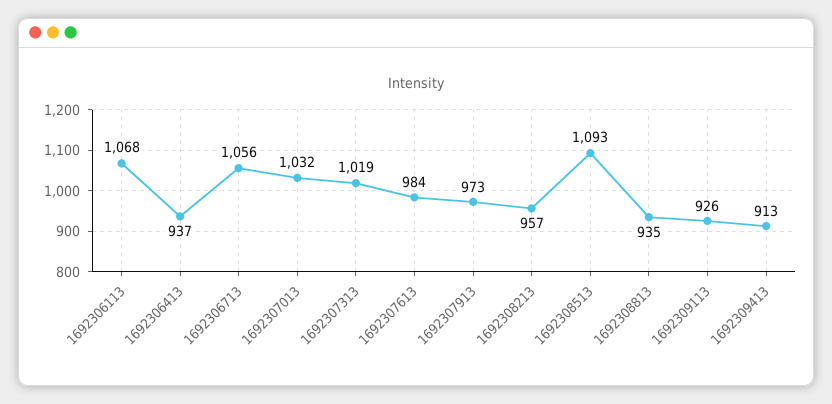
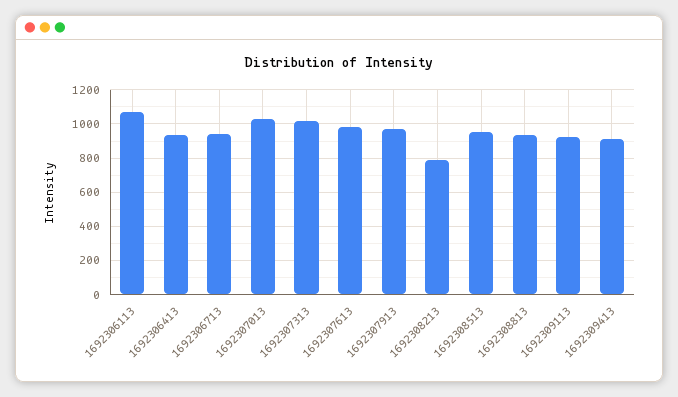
  {
    "1692306113": 1068,
    "1692306413": 937,
-   "1692306713": 1056,
+   "1692306713": 950,
    "1692307013": 1032,
    "1692307313": 1019,
    "1692307613": 984,
    "1692307913": 973,
-   "1692308213": 957,
+   "1692308213": 800,
-   "1692308513": 1093,
+   "1692308513": 950,
    "1692308813": 935,
    "1692309113": 926,
    "1692309413": 913
  }

